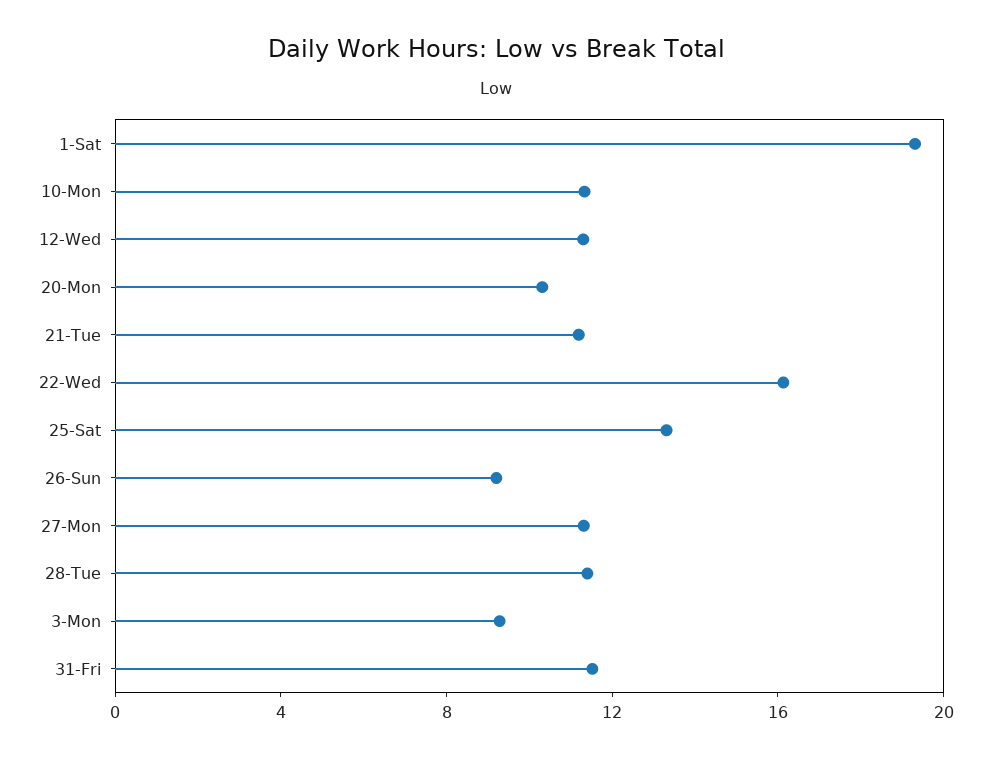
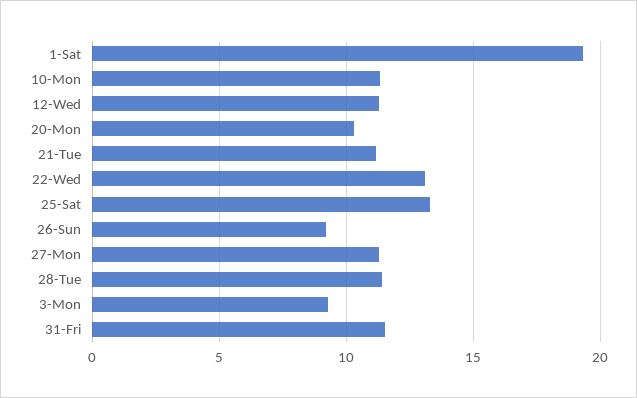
  {
    "1-Sat": 19.5,
    "10-Mon": 11.5,
    "12-Wed": 11.5,
    "20-Mon": 10.5,
    "21-Tue": 11,
-   "22-Wed": 16,
+   "22-Wed": 13,
    "25-Sat": 13.5,
    "26-Sun": 9,
    "27-Mon": 11.5,
    "28-Tue": 11.5,
    "3-Mon": 9.5,
    "31-Fri": 11.5
  }

